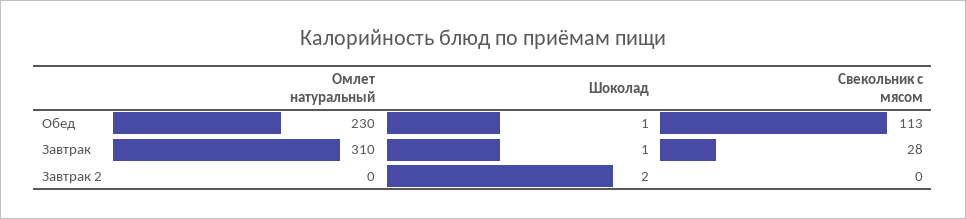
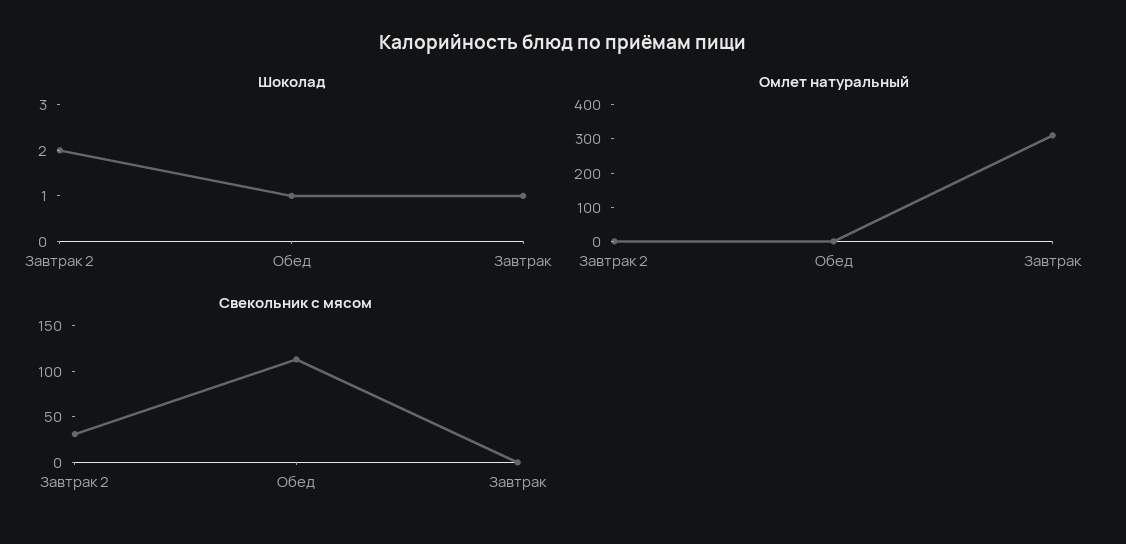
  {
    "Омлет натуральный": {
-     "Обед": 230,
+     "Обед": 0,
      "Завтрак": 310,
      "Завтрак 2": 0
    },
    "Шоколад": {
      "Обед": 1,
      "Завтрак": 1,
      "Завтрак 2": 2
    },
    "Свекольник с мясом": {
      "Обед": 113,
-     "Завтрак": 28,
+     "Завтрак": 0,
-     "Завтрак 2": 0
+     "Завтрак 2": 30
    }
  }

